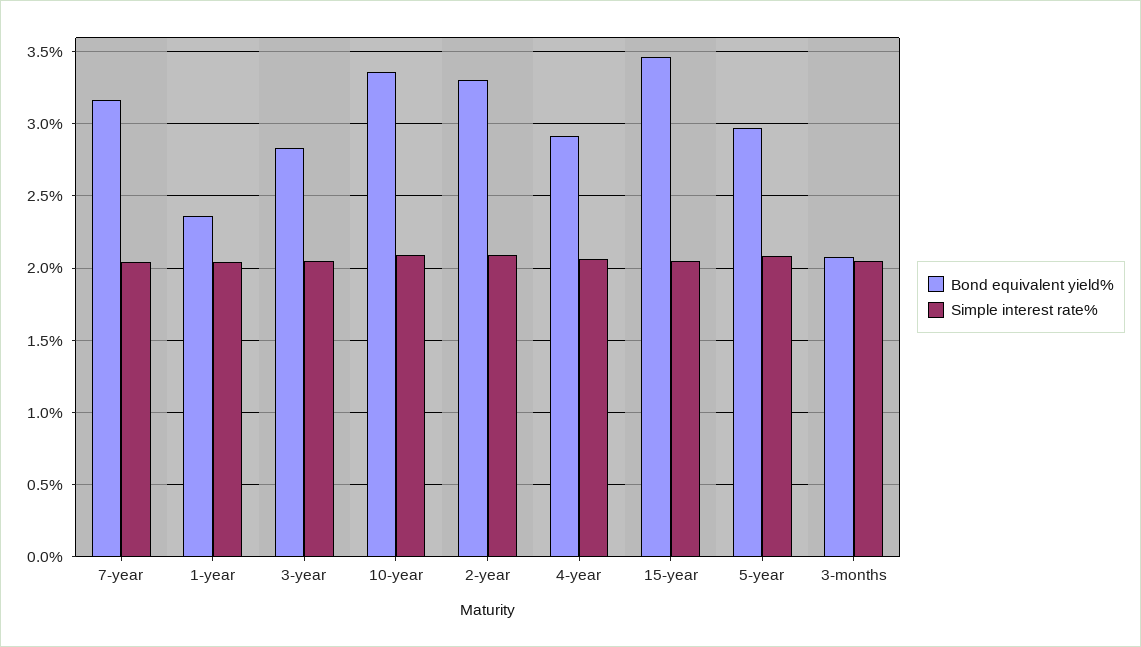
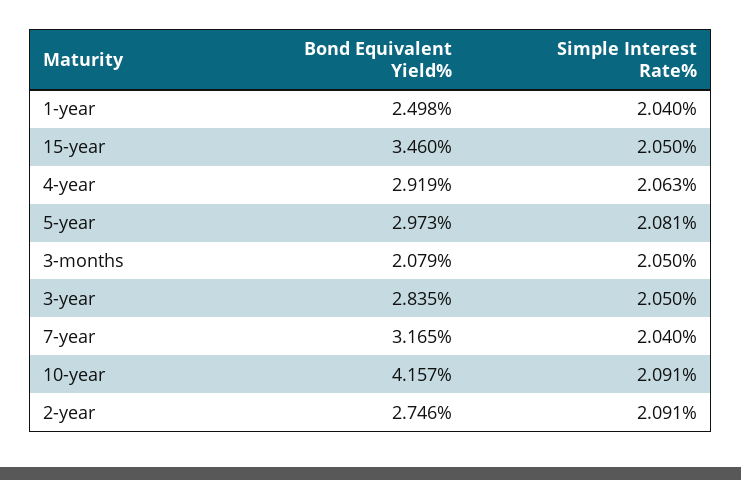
  {
    "Bond equivalent yield%": {
      "7-year": 3.165,
-     "1-year": 2.35,
+     "1-year": 2.498,
      "3-year": 2.835,
-     "10-year": 3.35,
+     "10-year": 4.157,
-     "2-year": 3.3,
+     "2-year": 2.746,
      "4-year": 2.919,
      "15-year": 3.46,
      "5-year": 2.973,
      "3-months": 2.079
    },
    "Simple interest rate%": {
      "7-year": 2.04,
      "1-year": 2.04,
      "3-year": 2.05,
      "10-year": 2.091,
      "2-year": 2.091,
      "4-year": 2.063,
      "15-year": 2.05,
      "5-year": 2.081,
      "3-months": 2.05
    }
  }

